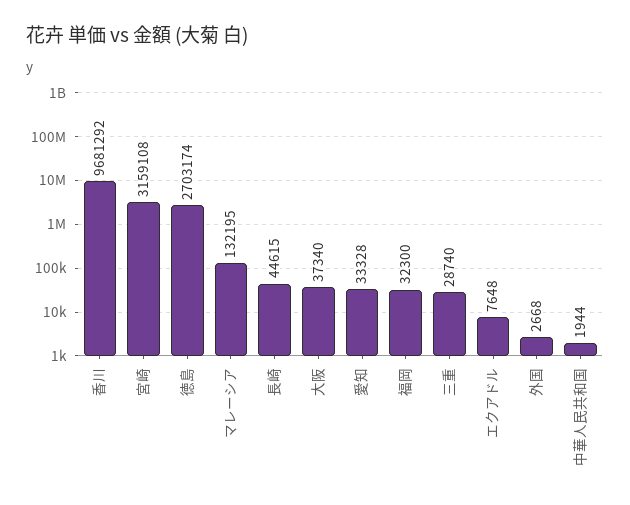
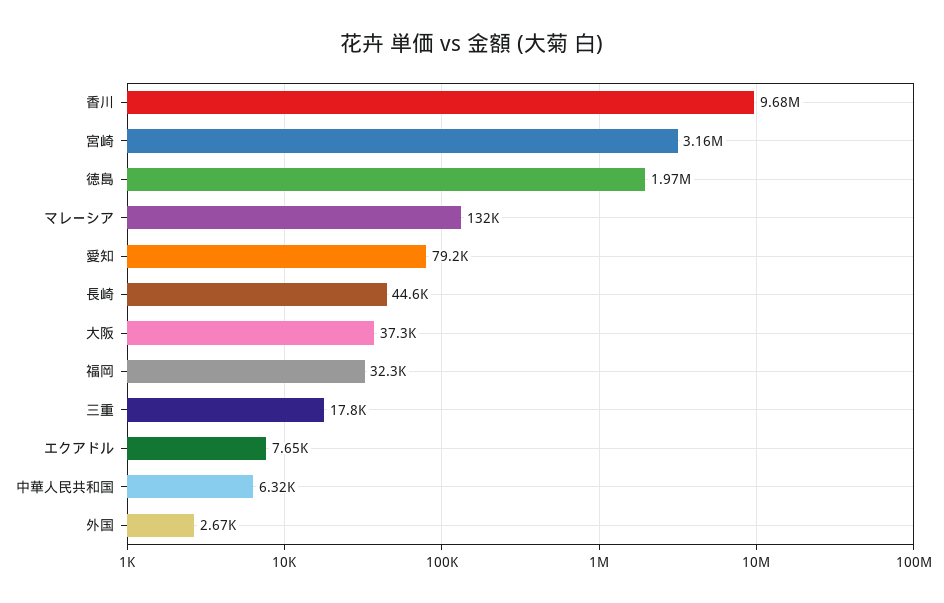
  {
    "香川": 9681292,
    "宮崎": 3159108,
-   "徳島": 2703174,
+   "徳島": 1970000,
    "マレーシア": 132195,
    "長崎": 44615,
    "大阪": 37340,
-   "愛知": 33328,
+   "愛知": 79200,
    "福岡": 32300,
-   "三重": 28740,
+   "三重": 17800,
    "エクアドル": 7648,
    "外国": 2668,
-   "中華人民共和国": 1944
+   "中華人民共和国": 6320
  }

